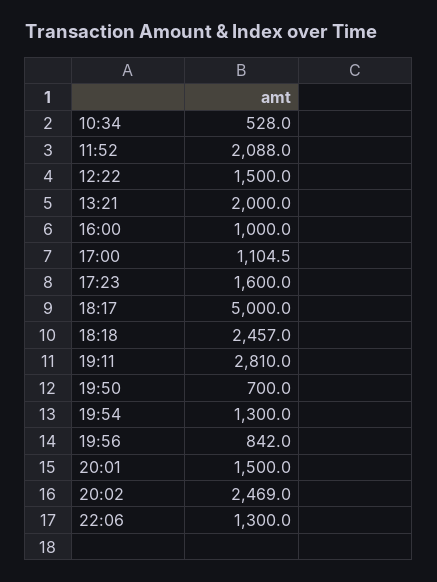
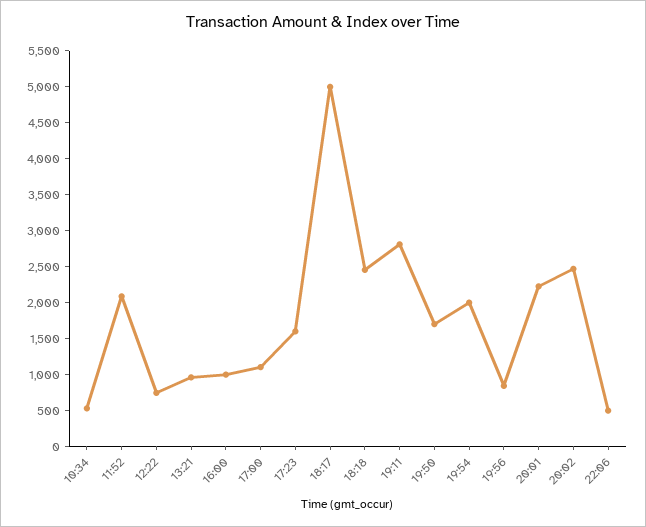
  {
    "10:34": 528,
    "11:52": 2088,
-   "12:22": 1500,
+   "12:22": 750,
-   "13:21": 2000,
+   "13:21": 1000,
    "16:00": 1000,
    "17:00": 1104.5,
    "17:23": 1600,
    "18:17": 5000,
    "18:18": 2457,
    "19:11": 2810,
-   "19:50": 700,
+   "19:50": 1750,
-   "19:54": 1300,
+   "19:54": 2000,
    "19:56": 842,
-   "20:01": 1500,
+   "20:01": 2250,
    "20:02": 2469,
-   "22:06": 1300
+   "22:06": 500
  }

